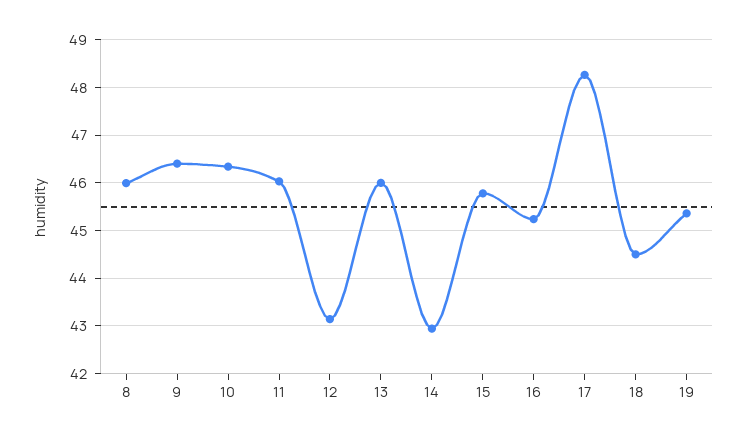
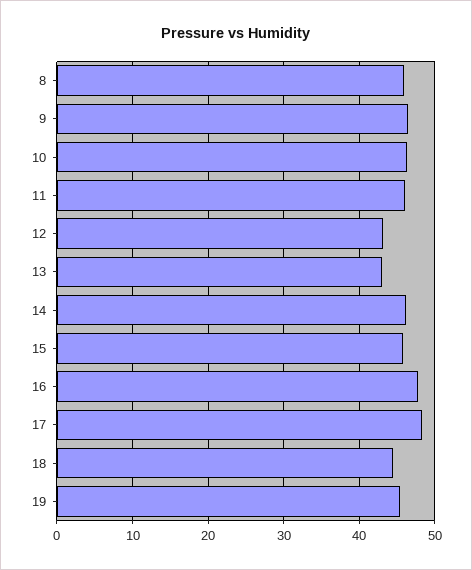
  {
    "8": 46,
    "9": 46.4,
    "10": 46.4,
    "11": 46,
    "12": 43.2,
-   "13": 46,
+   "13": 43,
-   "14": 43,
+   "14": 46,
    "15": 45.8,
-   "16": 45.2,
+   "16": 48,
    "17": 48.2,
    "18": 44.6,
    "19": 45.4
  }

